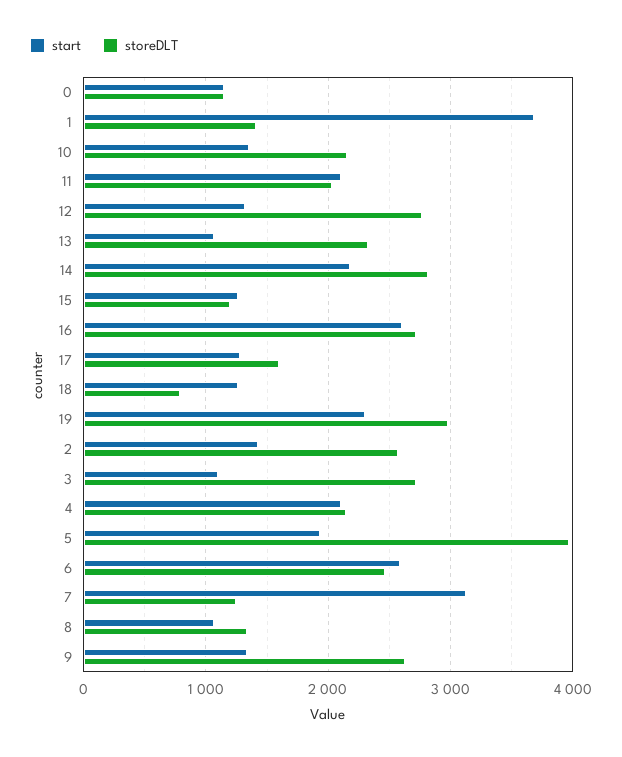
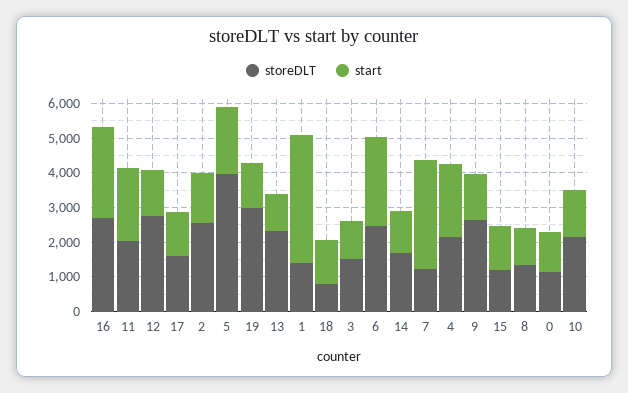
  {
    "start": {
      "0": 1100,
      "1": 3700,
      "10": 1400,
      "11": 2100,
      "12": 1300,
      "13": 1100,
-     "14": 2200,
+     "14": 1250,
      "15": 1300,
      "16": 2600,
      "17": 1300,
      "18": 1300,
-     "19": 2300,
+     "19": 1250,
      "2": 1400,
      "3": 1100,
      "4": 2100,
      "5": 1900,
      "6": 2600,
      "7": 3100,
      "8": 1100,
      "9": 1300
    },
    "storeDLT": {
      "0": 1100,
      "1": 1400,
      "10": 2200,
      "11": 2000,
      "12": 2800,
      "13": 2300,
-     "14": 2800,
+     "14": 1750,
      "15": 1200,
      "16": 2700,
      "17": 1600,
      "18": 800,
      "19": 3000,
      "2": 2600,
-     "3": 2700,
+     "3": 1500,
      "4": 2100,
      "5": 4000,
      "6": 2500,
      "7": 1200,
      "8": 1300,
      "9": 2600
    }
  }

